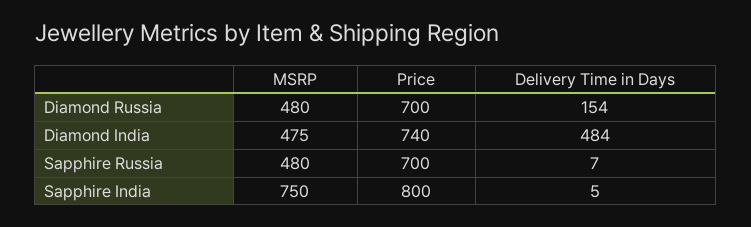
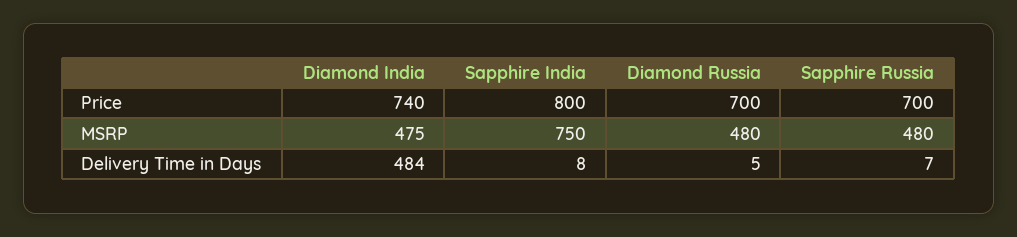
  {
    "MSRP": {
      "Diamond Russia": 480,
      "Diamond India": 475,
      "Sapphire Russia": 480,
      "Sapphire India": 750
    },
    "Price": {
      "Diamond Russia": 700,
      "Diamond India": 740,
      "Sapphire Russia": 700,
      "Sapphire India": 800
    },
    "Delivery Time in Days": {
-     "Diamond Russia": 154,
+     "Diamond Russia": 5,
      "Diamond India": 484,
      "Sapphire Russia": 7,
-     "Sapphire India": 5
+     "Sapphire India": 8
    }
  }

